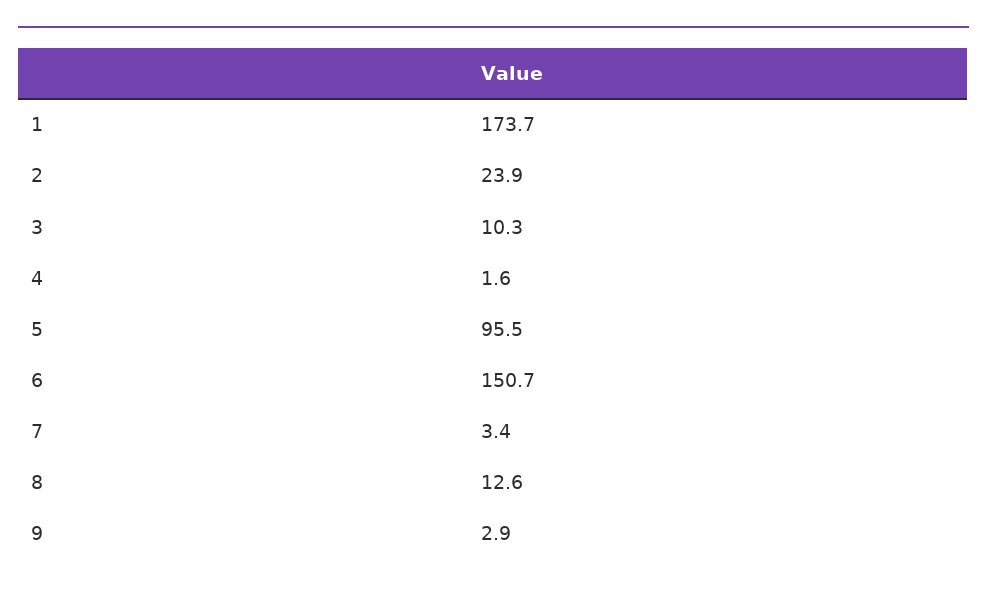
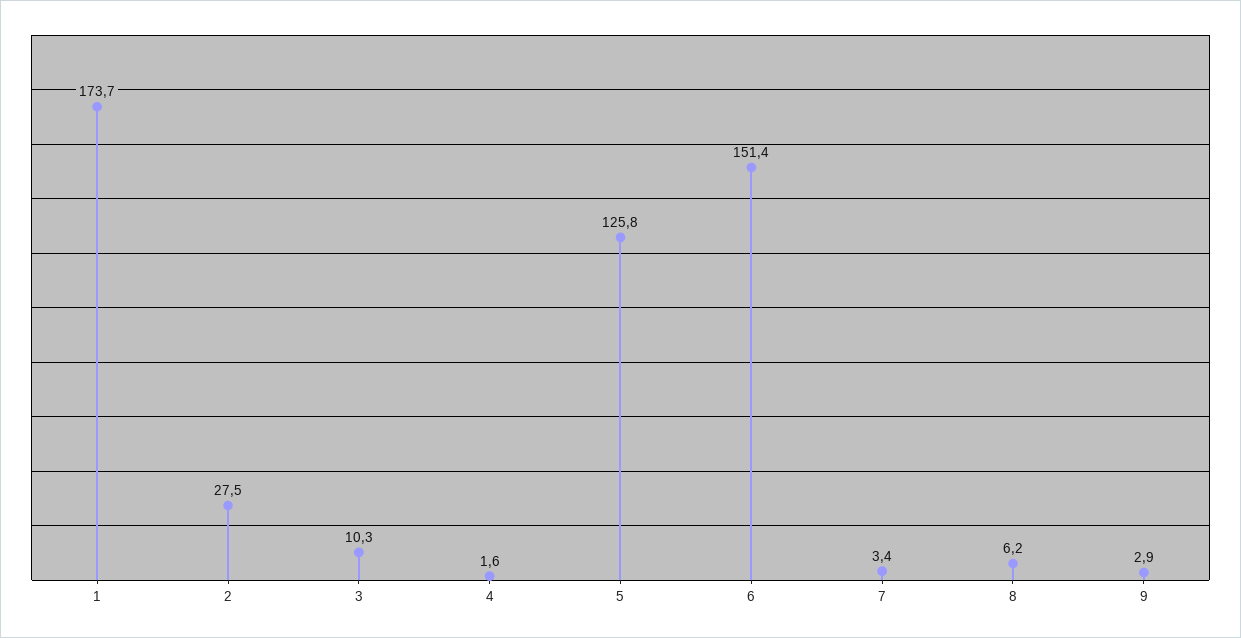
  {
    "1": 173.7,
-   "2": 23.9,
+   "2": 27.5,
    "3": 10.3,
    "4": 1.6,
-   "5": 95.5,
+   "5": 125.8,
-   "6": 150.7,
+   "6": 151.4,
    "7": 3.4,
-   "8": 12.6,
+   "8": 6.2,
    "9": 2.9
  }

